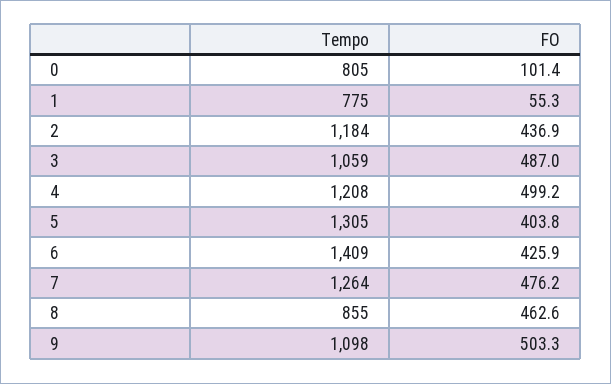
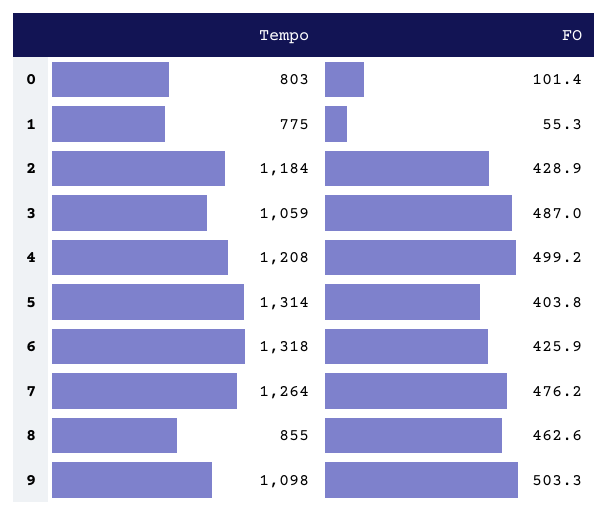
  {
    "Tempo": {
-     "0": 805,
+     "0": 803,
      "1": 775,
      "2": 1184,
      "3": 1059,
      "4": 1208,
-     "5": 1305,
+     "5": 1314,
-     "6": 1409,
+     "6": 1318,
      "7": 1264,
      "8": 855,
      "9": 1098
    },
    "FO": {
      "0": 101.4,
      "1": 55.3,
-     "2": 436.9,
+     "2": 428.9,
      "3": 487,
      "4": 499.2,
      "5": 403.8,
      "6": 425.9,
      "7": 476.2,
      "8": 462.6,
      "9": 503.3
    }
  }

